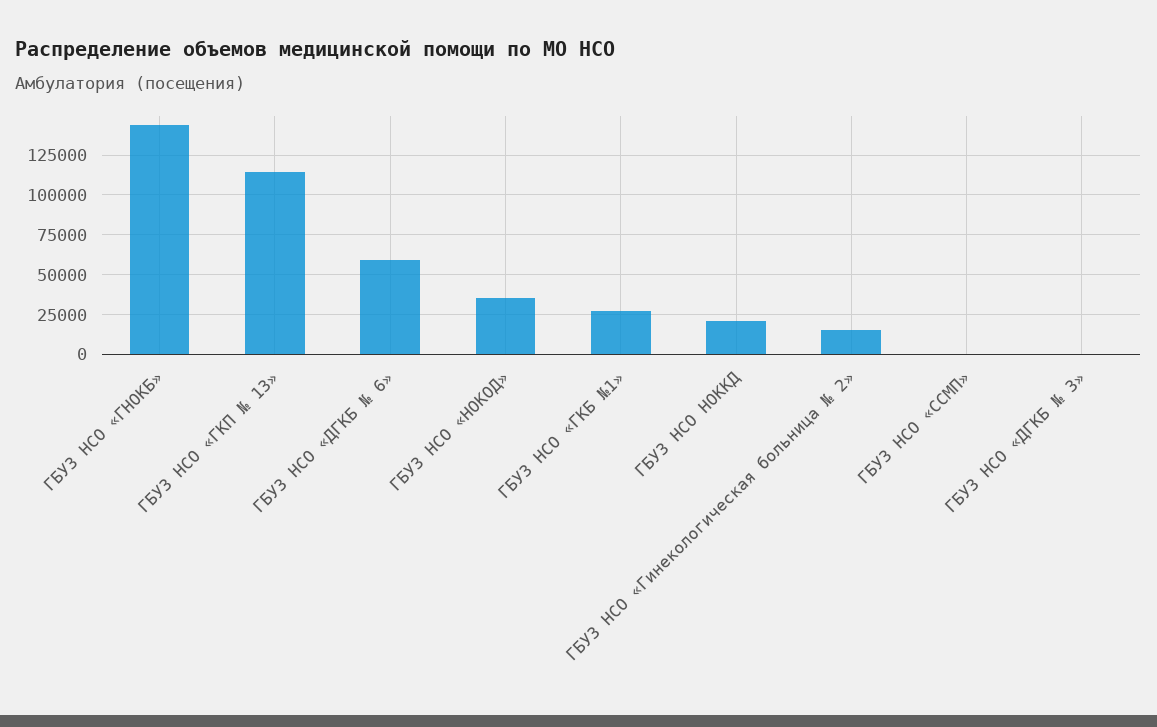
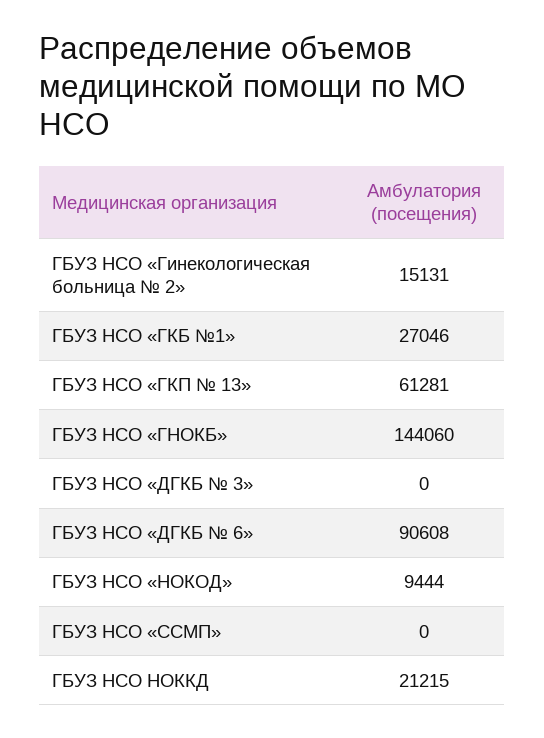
  {
    "ГБУЗ НСО «ГНОКБ»": 144060,
-   "ГБУЗ НСО «ГКП № 13»": 115000,
+   "ГБУЗ НСО «ГКП № 13»": 61281,
-   "ГБУЗ НСО «ДГКБ № 6»": 60000,
+   "ГБУЗ НСО «ДГКБ № 6»": 90608,
-   "ГБУЗ НСО «НОКОД»": 35000,
+   "ГБУЗ НСО «НОКОД»": 9444,
    "ГБУЗ НСО «ГКБ №1»": 27046,
    "ГБУЗ НСО НОККД": 21215,
    "ГБУЗ НСО «Гинекологическая больница № 2»": 15131,
    "ГБУЗ НСО «ССМП»": 0,
    "ГБУЗ НСО «ДГКБ № 3»": 0
  }

